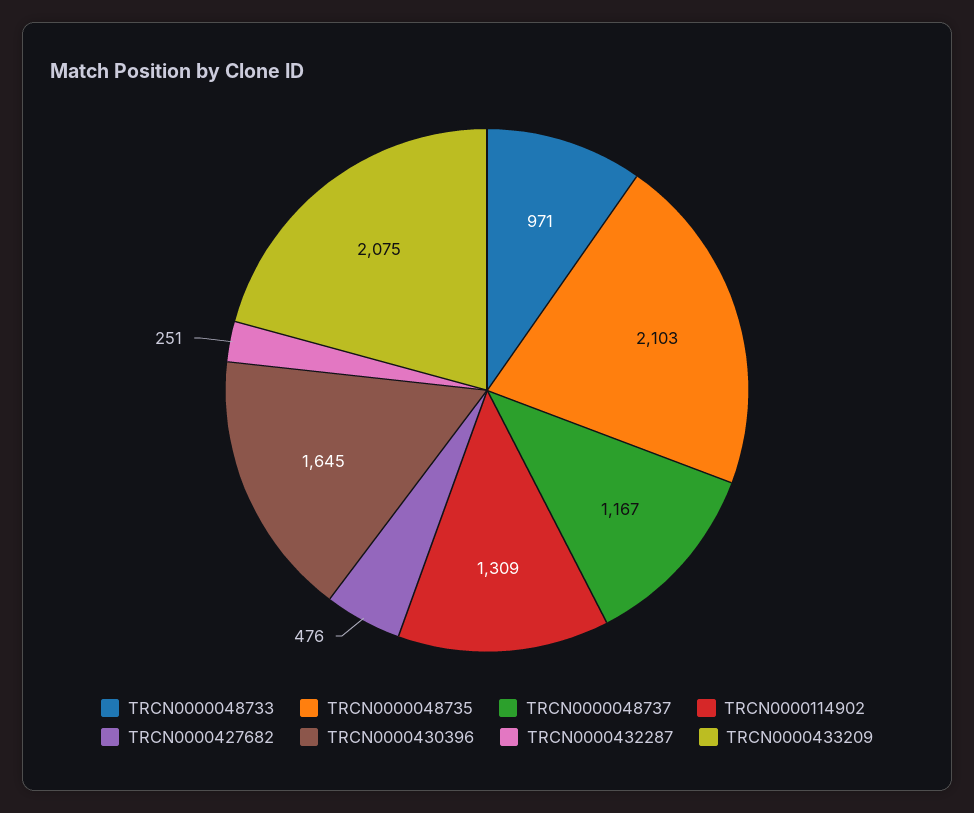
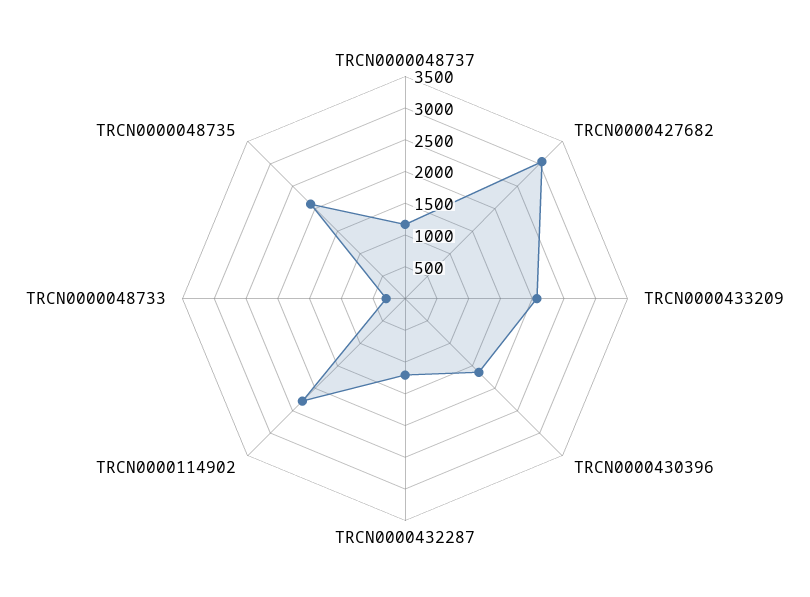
  {
-   "TRCN0000048733": 971,
+   "TRCN0000048733": 250,
    "TRCN0000048735": 2103,
    "TRCN0000048737": 1167,
-   "TRCN0000114902": 1309,
+   "TRCN0000114902": 2250,
-   "TRCN0000427682": 476,
+   "TRCN0000427682": 3000,
    "TRCN0000430396": 1645,
-   "TRCN0000432287": 251,
+   "TRCN0000432287": 1250,
    "TRCN0000433209": 2075
  }

